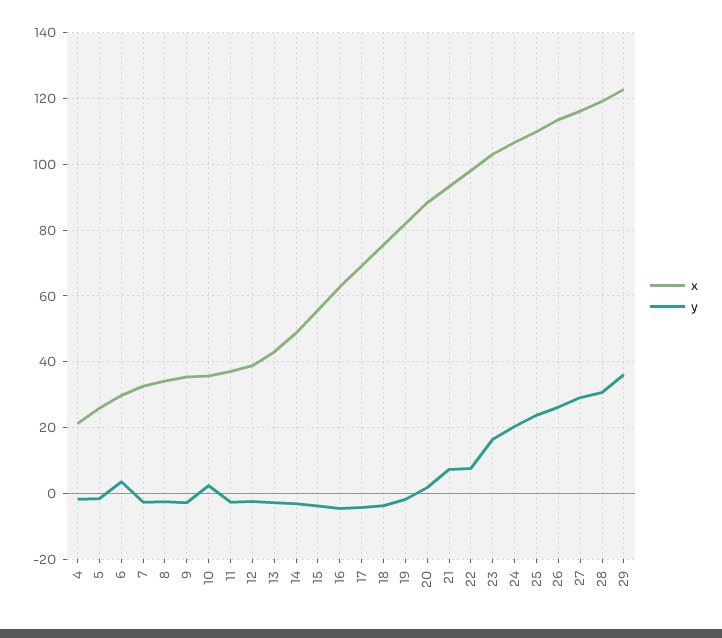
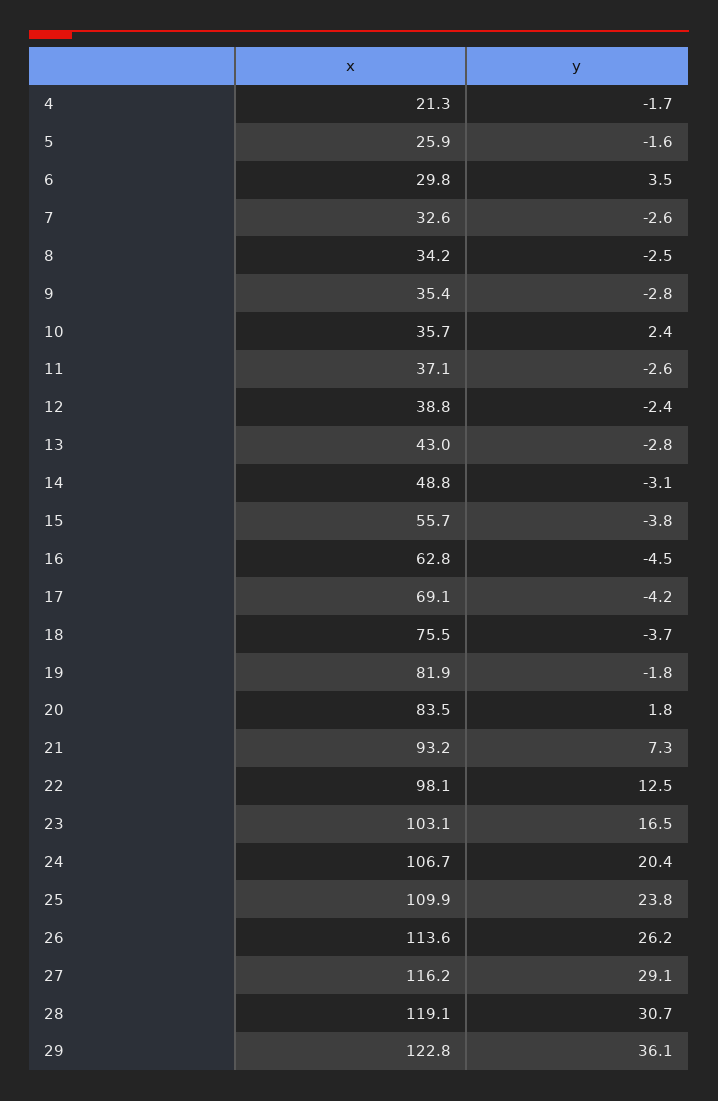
  {
    "x": {
      "4": 21.3,
      "5": 25.9,
      "6": 29.8,
      "7": 32.6,
      "8": 34.2,
      "9": 35.4,
      "10": 35.7,
      "11": 37.1,
      "12": 38.8,
      "13": 43,
      "14": 48.8,
      "15": 55.7,
      "16": 62.8,
      "17": 69.1,
      "18": 75.5,
      "19": 81.9,
-     "20": 88,
+     "20": 83.5,
      "21": 93.2,
      "22": 98.1,
      "23": 103.1,
      "24": 106.7,
      "25": 109.9,
      "26": 113.6,
      "27": 116.2,
      "28": 119.1,
      "29": 122.8
    },
    "y": {
      "4": -1.7,
      "5": -1.6,
      "6": 3.5,
      "7": -2.6,
      "8": -2.5,
      "9": -2.8,
      "10": 2.4,
      "11": -2.6,
      "12": -2.4,
      "13": -2.8,
      "14": -3.1,
      "15": -3.8,
      "16": -4.5,
      "17": -4.2,
      "18": -3.7,
      "19": -1.8,
      "20": 1.8,
      "21": 7.3,
-     "22": 8,
+     "22": 12.5,
      "23": 16.5,
      "24": 20.4,
      "25": 23.8,
      "26": 26.2,
      "27": 29.1,
      "28": 30.7,
      "29": 36.1
    }
  }

